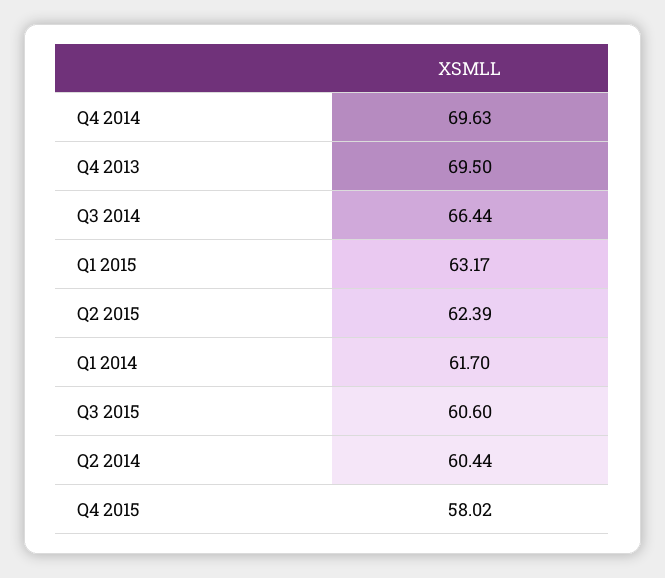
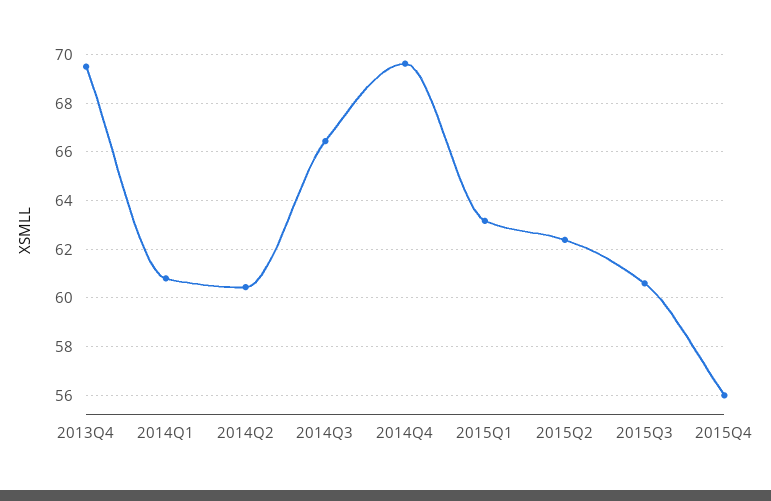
  {
    "Q4 2014": 69.63,
    "Q4 2013": 69.5,
    "Q3 2014": 66.44,
    "Q1 2015": 63.17,
    "Q2 2015": 62.39,
-   "Q1 2014": 61.7,
+   "Q1 2014": 60.75,
    "Q3 2015": 60.6,
    "Q2 2014": 60.44,
-   "Q4 2015": 58.02
+   "Q4 2015": 56
  }

